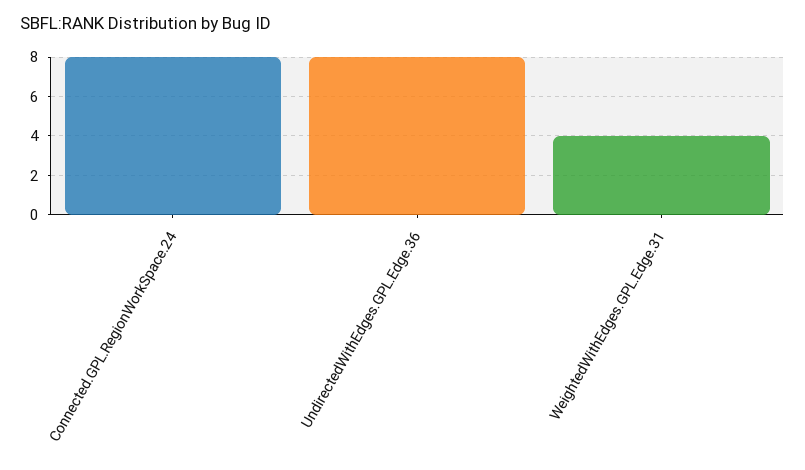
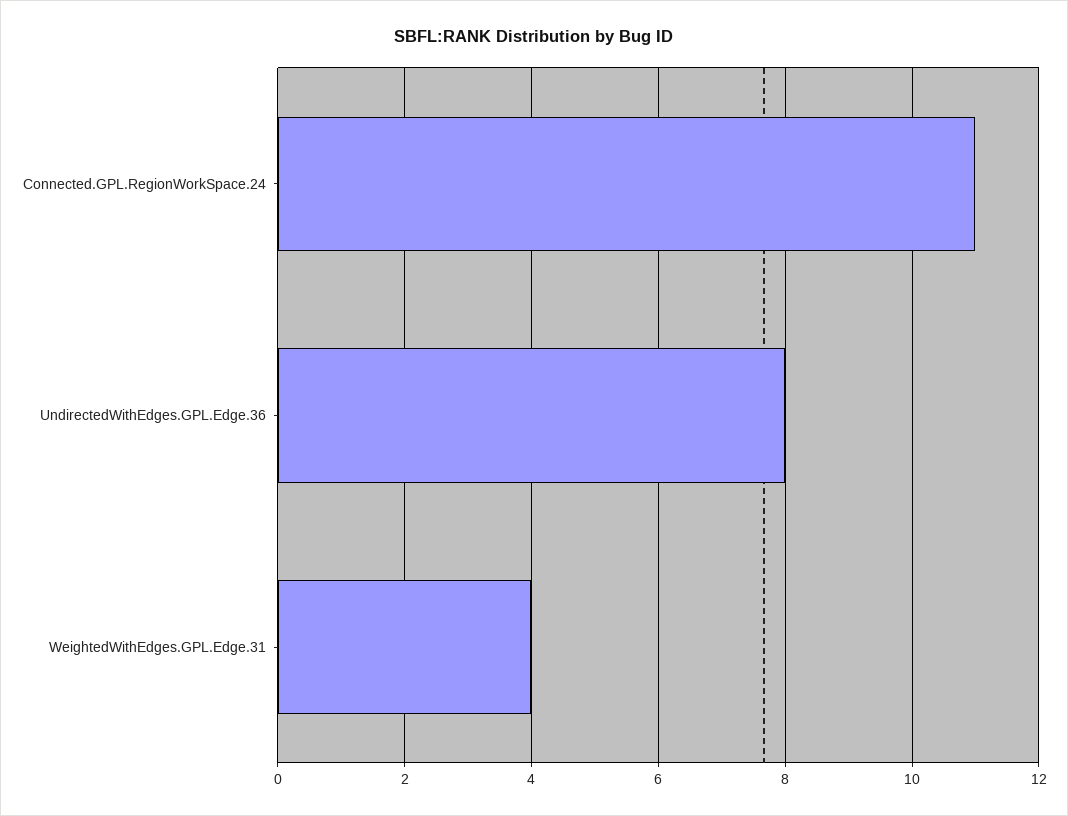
  {
-   "Connected.GPL.RegionWorkSpace.24": 8,
+   "Connected.GPL.RegionWorkSpace.24": 11,
    "UndirectedWithEdges.GPL.Edge.36": 8,
    "WeightedWithEdges.GPL.Edge.31": 4
  }

